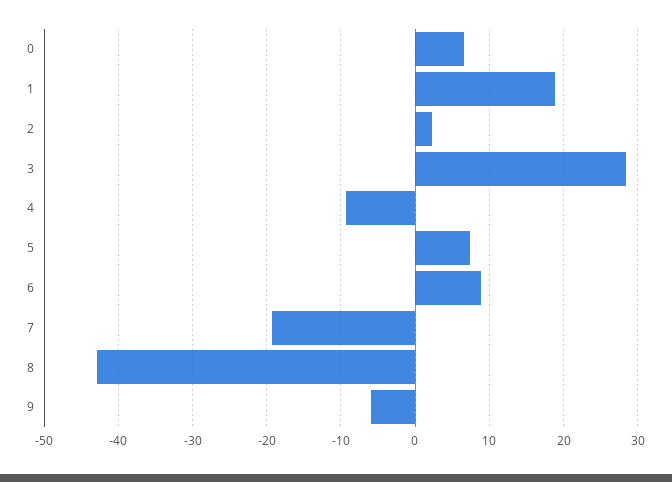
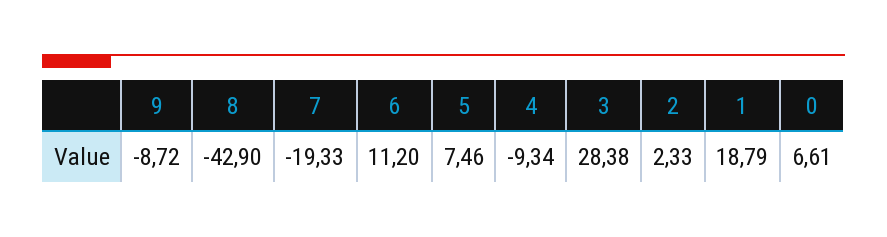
  {
    "0": 6.61,
    "1": 18.79,
    "2": 2.33,
    "3": 28.38,
    "4": -9.34,
    "5": 7.46,
-   "6": 9,
+   "6": 11.2,
    "7": -19.33,
    "8": -42.9,
-   "9": -6
+   "9": -8.72
  }

